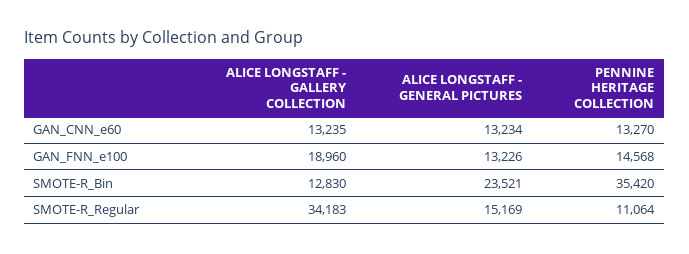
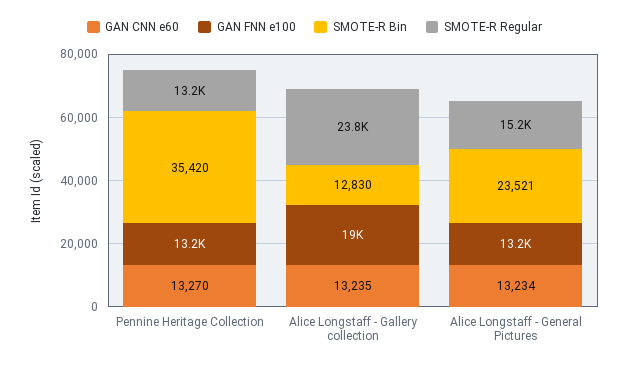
  {
    "GAN_CNN_e60": {
      "ALICE LONGSTAFF - GALLERY COLLECTION": 13235,
      "ALICE LONGSTAFF - GENERAL PICTURES": 13234,
      "PENNINE HERITAGE COLLECTION": 13270
    },
    "GAN_FNN_e100": {
      "ALICE LONGSTAFF - GALLERY COLLECTION": 18960,
      "ALICE LONGSTAFF - GENERAL PICTURES": 13226,
-     "PENNINE HERITAGE COLLECTION": 14568
+     "PENNINE HERITAGE COLLECTION": 13200
    },
    "SMOTE-R_Bin": {
      "ALICE LONGSTAFF - GALLERY COLLECTION": 12830,
      "ALICE LONGSTAFF - GENERAL PICTURES": 23521,
      "PENNINE HERITAGE COLLECTION": 35420
    },
    "SMOTE-R_Regular": {
-     "ALICE LONGSTAFF - GALLERY COLLECTION": 34183,
+     "ALICE LONGSTAFF - GALLERY COLLECTION": 23800,
      "ALICE LONGSTAFF - GENERAL PICTURES": 15169,
-     "PENNINE HERITAGE COLLECTION": 11064
+     "PENNINE HERITAGE COLLECTION": 13200
    }
  }

